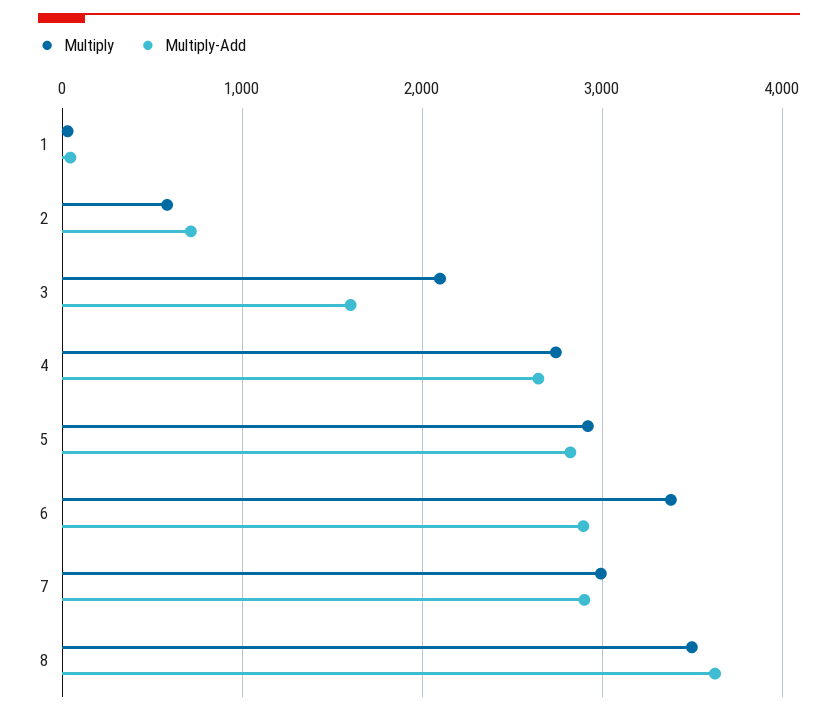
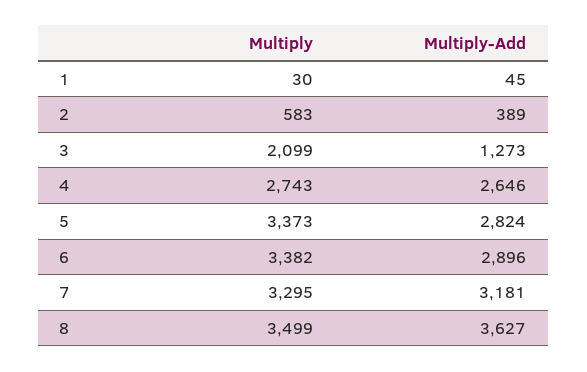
  {
    "Multiply": {
      "1": 30,
      "2": 583,
      "3": 2099,
      "4": 2743,
-     "5": 2900,
+     "5": 3373,
      "6": 3382,
-     "7": 3000,
+     "7": 3295,
      "8": 3499
    },
    "Multiply-Add": {
      "1": 45,
-     "2": 700,
+     "2": 389,
-     "3": 1600,
+     "3": 1273,
      "4": 2646,
      "5": 2824,
      "6": 2896,
-     "7": 2900,
+     "7": 3181,
      "8": 3627
    }
  }

